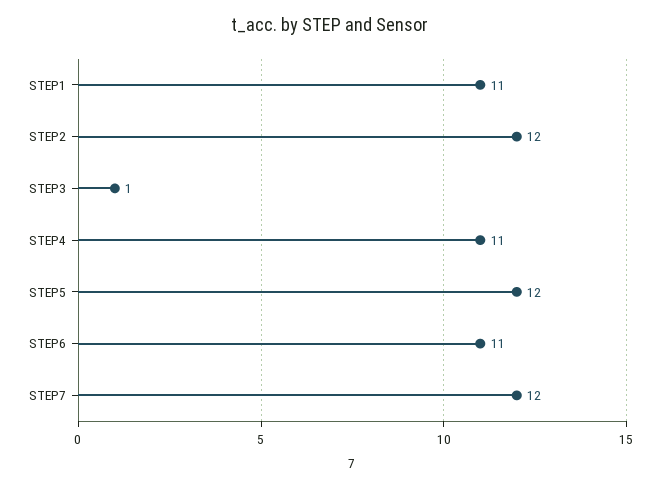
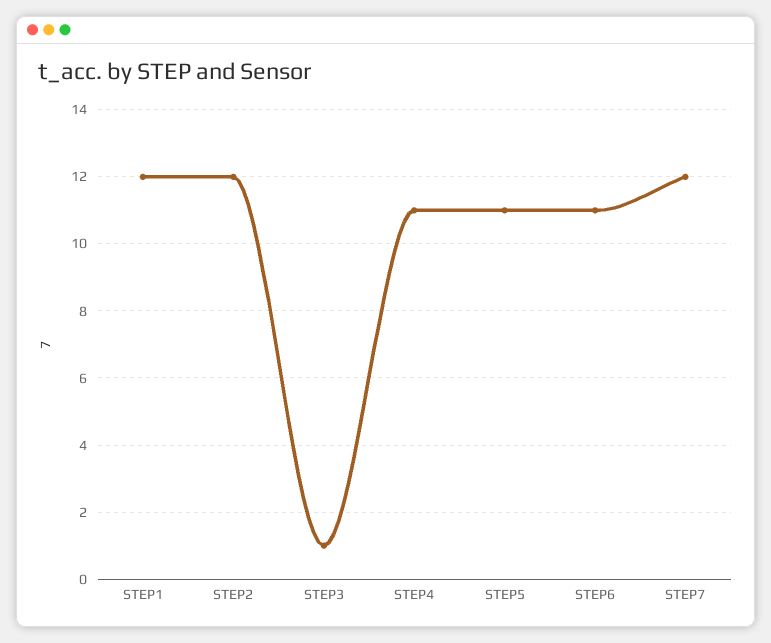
  {
-   "STEP1": 11,
+   "STEP1": 12,
    "STEP2": 12,
    "STEP3": 1,
    "STEP4": 11,
-   "STEP5": 12,
+   "STEP5": 11,
    "STEP6": 11,
    "STEP7": 12
  }

